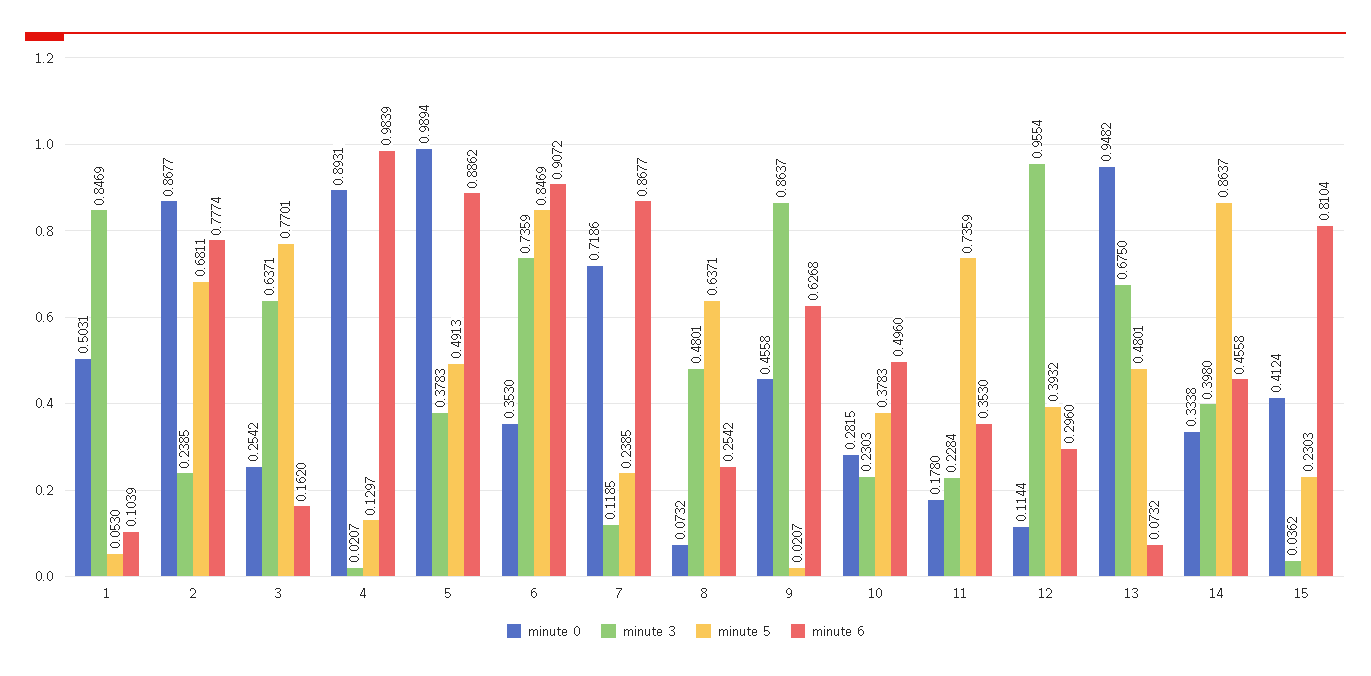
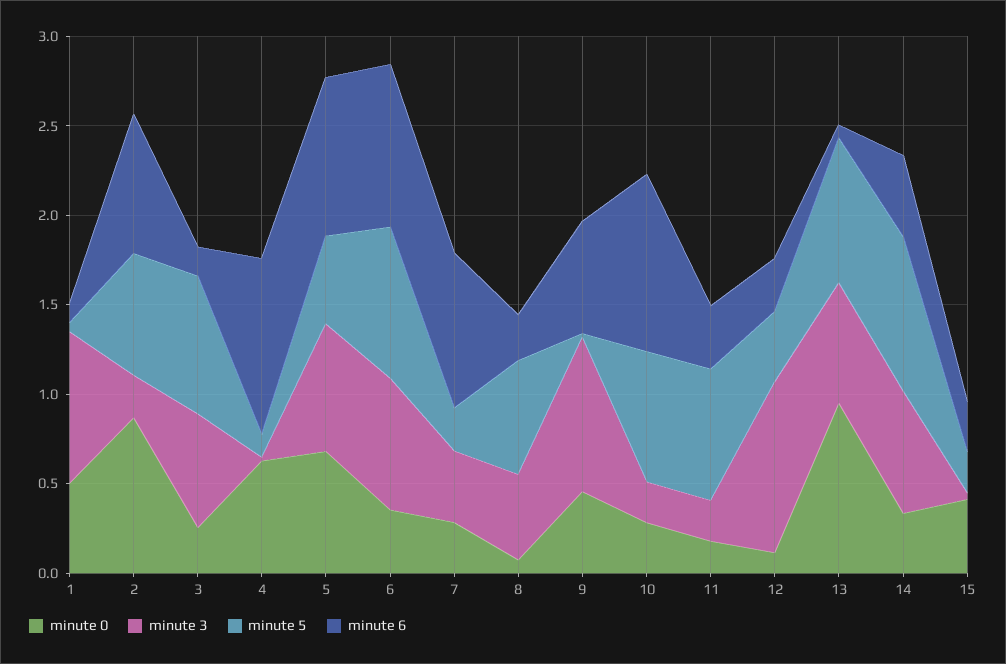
  {
    "minute 0": {
      "1": 0.5031,
      "2": 0.8677,
      "3": 0.2542,
-     "4": 0.8931,
+     "4": 0.6,
-     "5": 0.9894,
+     "5": 0.7,
      "6": 0.353,
-     "7": 0.7186,
+     "7": 0.3,
      "8": 0.0732,
      "9": 0.4558,
      "10": 0.2815,
      "11": 0.178,
      "12": 0.1144,
      "13": 0.9482,
      "14": 0.3338,
      "15": 0.4124
    },
    "minute 3": {
      "1": 0.8469,
      "2": 0.2385,
      "3": 0.6371,
      "4": 0.0207,
-     "5": 0.3783,
+     "5": 0.7,
      "6": 0.7359,
-     "7": 0.1185,
+     "7": 0.4,
      "8": 0.4801,
      "9": 0.8637,
      "10": 0.2303,
      "11": 0.2284,
      "12": 0.9554,
      "13": 0.675,
-     "14": 0.398,
+     "14": 0.7,
      "15": 0.0362
    },
    "minute 5": {
      "1": 0.053,
      "2": 0.6811,
      "3": 0.7701,
      "4": 0.1297,
      "5": 0.4913,
      "6": 0.8469,
      "7": 0.2385,
      "8": 0.6371,
      "9": 0.0207,
-     "10": 0.3783,
+     "10": 0.7,
      "11": 0.7359,
      "12": 0.3932,
-     "13": 0.4801,
+     "13": 0.8,
      "14": 0.8637,
      "15": 0.2303
    },
    "minute 6": {
      "1": 0.1039,
      "2": 0.7774,
      "3": 0.162,
      "4": 0.9839,
      "5": 0.8862,
      "6": 0.9072,
      "7": 0.8677,
      "8": 0.2542,
      "9": 0.6268,
-     "10": 0.496,
+     "10": 1,
      "11": 0.353,
      "12": 0.296,
      "13": 0.0732,
      "14": 0.4558,
-     "15": 0.8104
+     "15": 0.3
    }
  }

